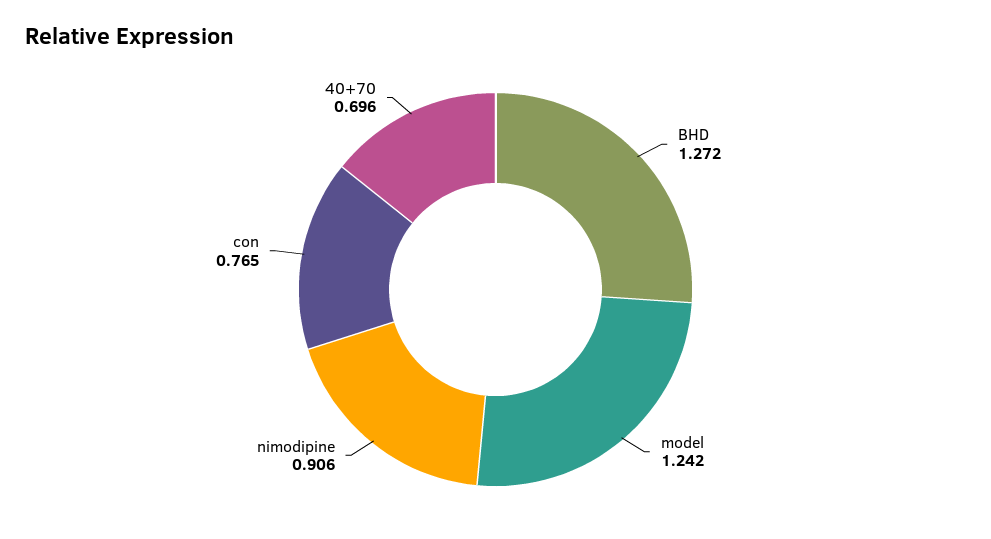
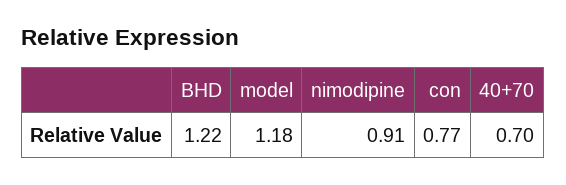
  {
-   "BHD": 1.272,
+   "BHD": 1.22,
-   "model": 1.242,
+   "model": 1.18,
    "nimodipine": 0.906,
    "con": 0.765,
    "40+70": 0.696
  }

